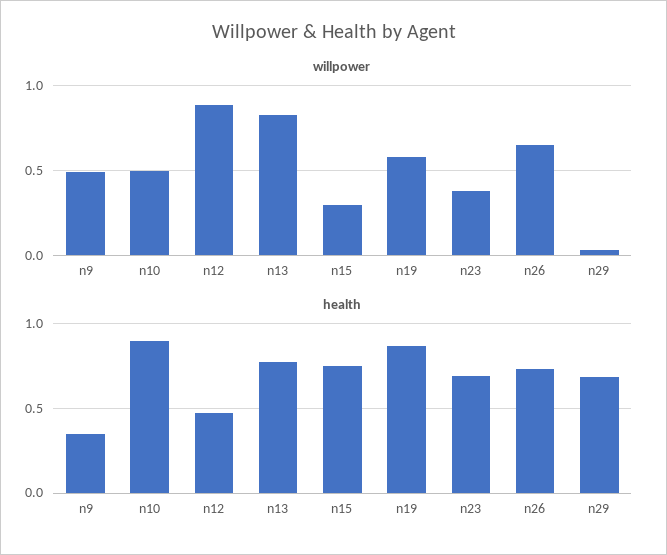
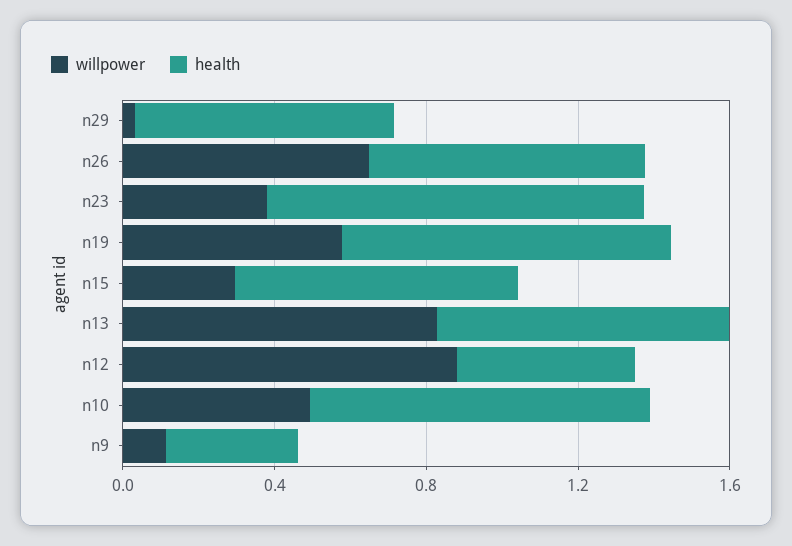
  {
    "willpower": {
-     "n9": 0.5,
+     "n9": 0.1,
      "n10": 0.5,
      "n12": 0.9,
      "n13": 0.85,
      "n15": 0.3,
      "n19": 0.6,
      "n23": 0.4,
      "n26": 0.65,
      "n29": 0.05
    },
    "health": {
      "n9": 0.35,
      "n10": 0.9,
      "n12": 0.45,
      "n13": 0.75,
      "n15": 0.75,
      "n19": 0.85,
-     "n23": 0.7,
+     "n23": 1,
      "n26": 0.75,
      "n29": 0.7
    }
  }

